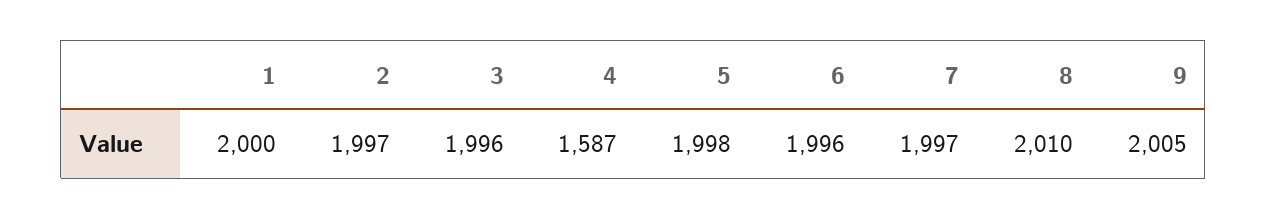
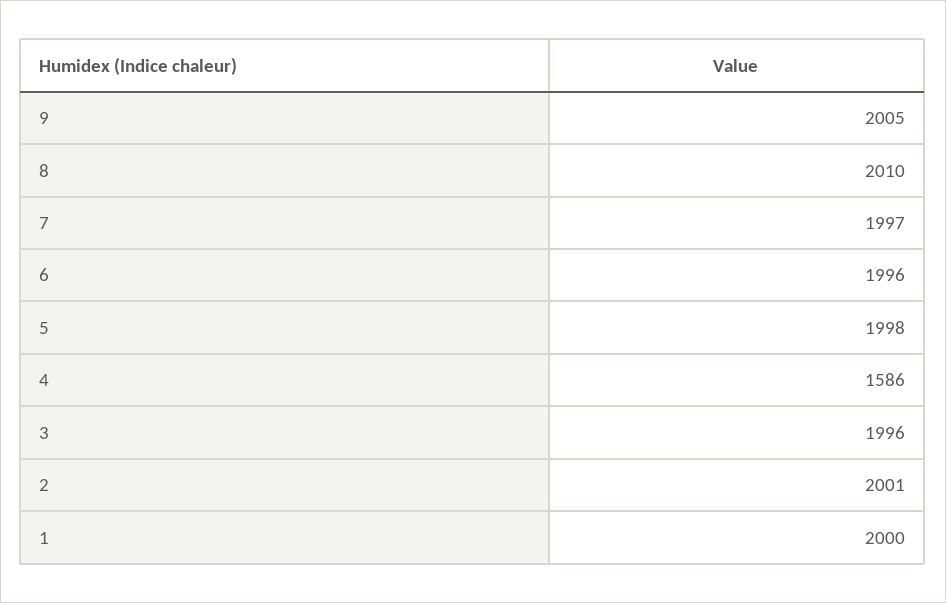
  {
    "1": 2000,
-   "2": 1997,
+   "2": 2001,
    "3": 1996,
-   "4": 1587,
+   "4": 1586,
    "5": 1998,
    "6": 1996,
    "7": 1997,
    "8": 2010,
    "9": 2005
  }

